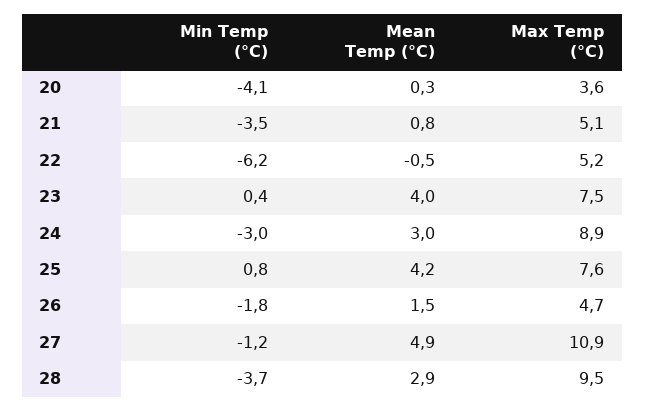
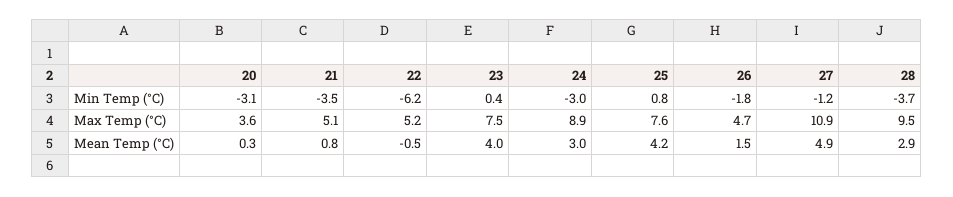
  {
    "Min Temp (°C)": {
-     "20": -4.1,
+     "20": -3.1,
      "21": -3.5,
      "22": -6.2,
      "23": 0.4,
      "24": -3,
      "25": 0.8,
      "26": -1.8,
      "27": -1.2,
      "28": -3.7
    },
    "Mean Temp (°C)": {
      "20": 0.3,
      "21": 0.8,
      "22": -0.5,
      "23": 4,
      "24": 3,
      "25": 4.2,
      "26": 1.5,
      "27": 4.9,
      "28": 2.9
    },
    "Max Temp (°C)": {
      "20": 3.6,
      "21": 5.1,
      "22": 5.2,
      "23": 7.5,
      "24": 8.9,
      "25": 7.6,
      "26": 4.7,
      "27": 10.9,
      "28": 9.5
    }
  }

